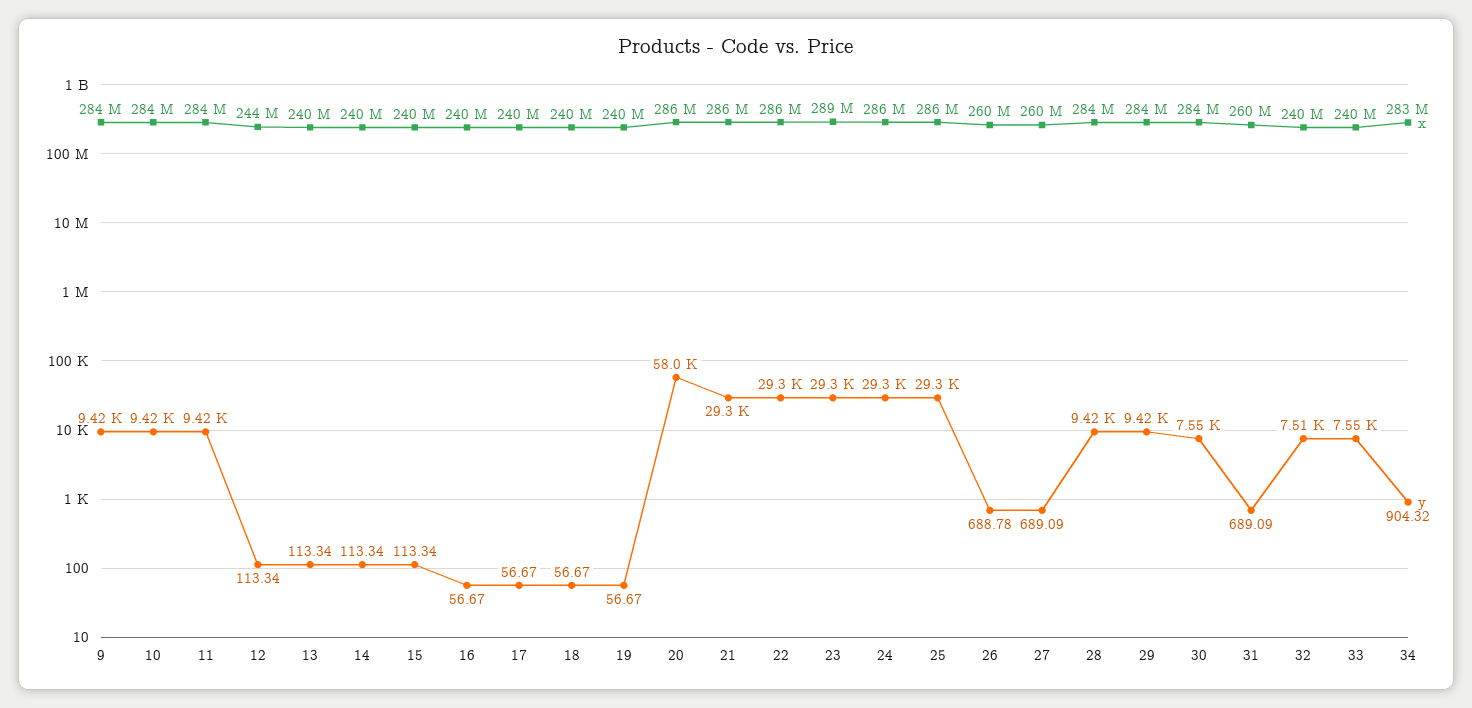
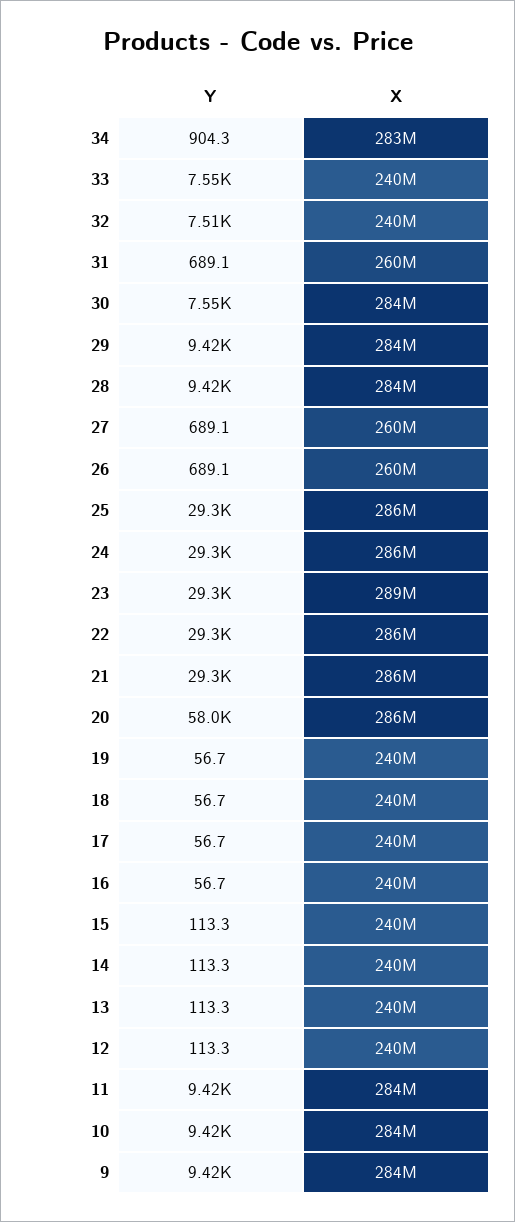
  {
    "x": {
      "9": 284000000,
      "10": 284000000,
      "11": 284000000,
-     "12": 244000000,
+     "12": 240000000,
      "13": 240000000,
      "14": 240000000,
      "15": 240000000,
      "16": 240000000,
      "17": 240000000,
      "18": 240000000,
      "19": 240000000,
      "20": 286000000,
      "21": 286000000,
      "22": 286000000,
      "23": 289000000,
      "24": 286000000,
      "25": 286000000,
      "26": 260000000,
      "27": 260000000,
      "28": 284000000,
      "29": 284000000,
      "30": 284000000,
      "31": 260000000,
      "32": 240000000,
      "33": 240000000,
      "34": 283000000
    },
    "y": {
      "9": 9420,
      "10": 9420,
      "11": 9420,
      "12": 113.34,
      "13": 113.34,
      "14": 113.34,
      "15": 113.34,
      "16": 56.67,
      "17": 56.67,
      "18": 56.67,
      "19": 56.67,
      "20": 58000,
      "21": 29300,
      "22": 29300,
      "23": 29300,
      "24": 29300,
      "25": 29300,
-     "26": 688.78,
+     "26": 689.1,
      "27": 689.09,
      "28": 9420,
      "29": 9420,
      "30": 7550,
      "31": 689.09,
      "32": 7510,
      "33": 7550,
      "34": 904.32
    }
  }

